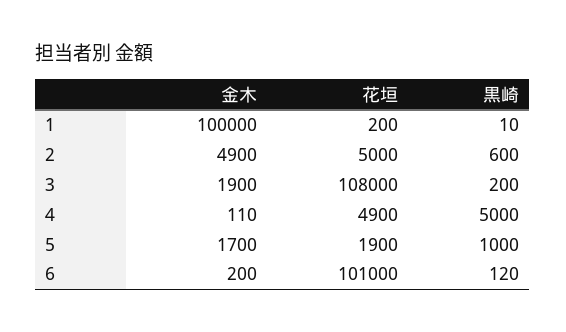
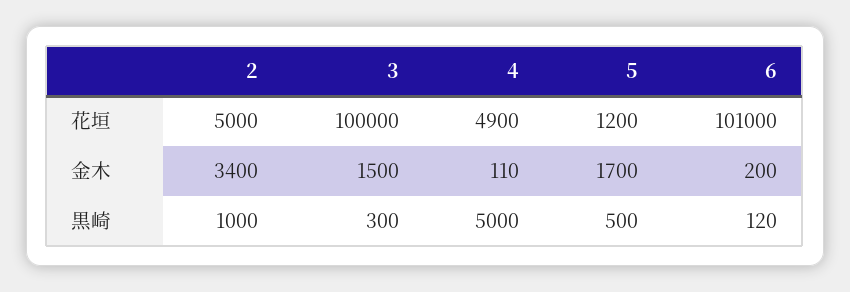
  {
    "金木": {
-     "1": 100000,
-     "2": 4900,
+     "2": 3400,
-     "3": 1900,
+     "3": 1500,
      "4": 110,
      "5": 1700,
      "6": 200
    },
    "花垣": {
-     "1": 200,
      "2": 5000,
-     "3": 108000,
+     "3": 100000,
      "4": 4900,
-     "5": 1900,
+     "5": 1200,
      "6": 101000
    },
    "黒崎": {
-     "1": 10,
-     "2": 600,
+     "2": 1000,
-     "3": 200,
+     "3": 300,
      "4": 5000,
-     "5": 1000,
+     "5": 500,
      "6": 120
    }
  }

